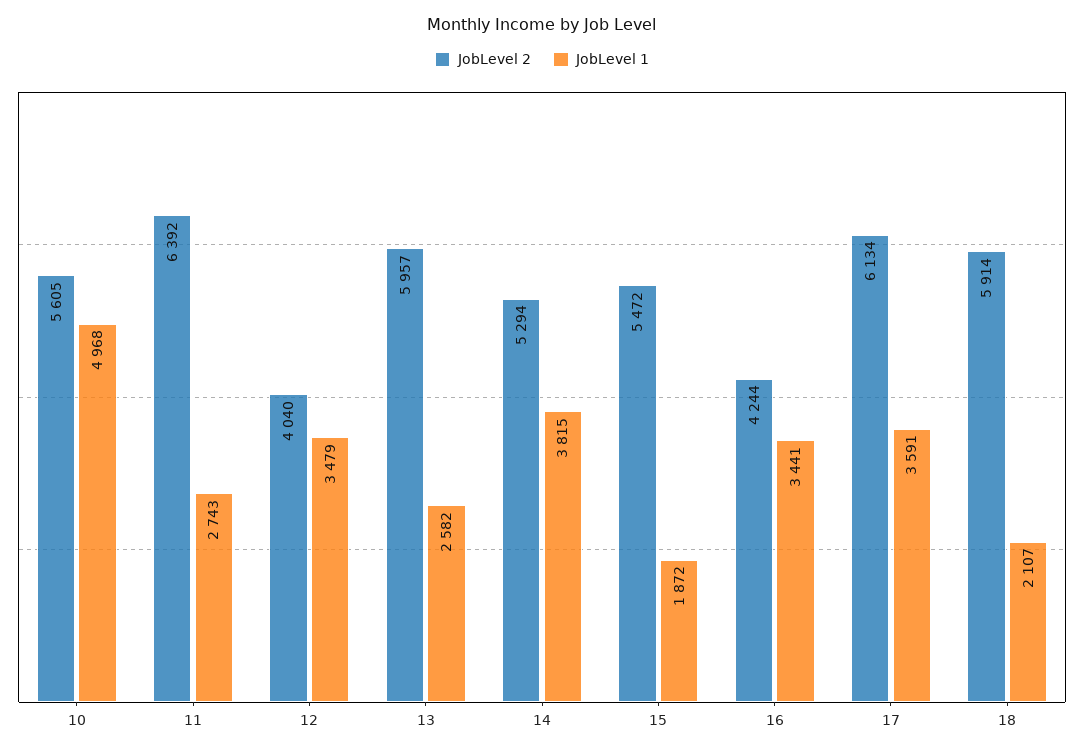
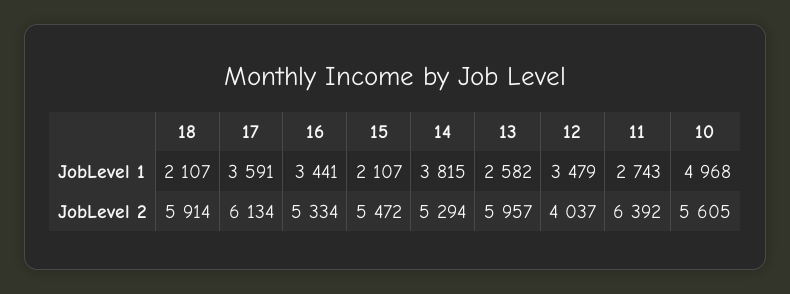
  {
    "JobLevel 2": {
      "10": 5605,
      "11": 6392,
-     "12": 4040,
+     "12": 4037,
      "13": 5957,
      "14": 5294,
      "15": 5472,
-     "16": 4244,
+     "16": 5334,
      "17": 6134,
      "18": 5914
    },
    "JobLevel 1": {
      "10": 4968,
      "11": 2743,
      "12": 3479,
      "13": 2582,
      "14": 3815,
-     "15": 1872,
+     "15": 2107,
      "16": 3441,
      "17": 3591,
      "18": 2107
    }
  }

